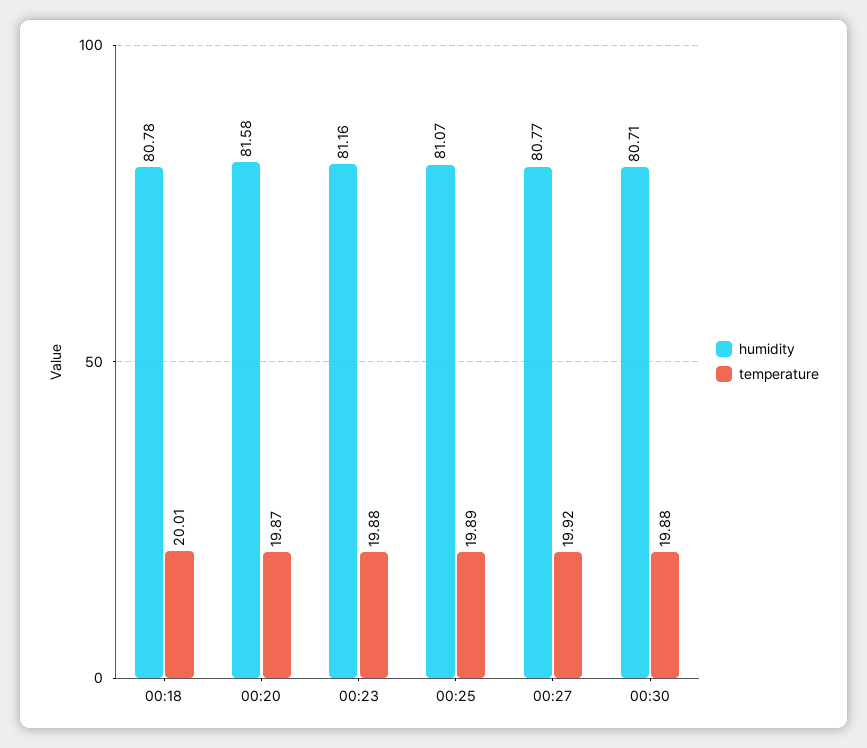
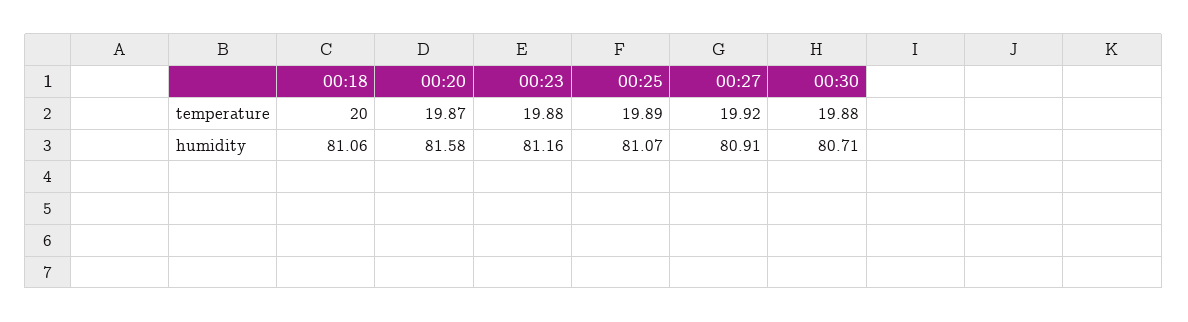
  {
    "humidity": {
-     "00:18": 80.78,
+     "00:18": 81.06,
      "00:20": 81.58,
      "00:23": 81.16,
      "00:25": 81.07,
-     "00:27": 80.77,
+     "00:27": 80.91,
      "00:30": 80.71
    },
    "temperature": {
-     "00:18": 20.01,
+     "00:18": 20,
      "00:20": 19.87,
      "00:23": 19.88,
      "00:25": 19.89,
      "00:27": 19.92,
      "00:30": 19.88
    }
  }

